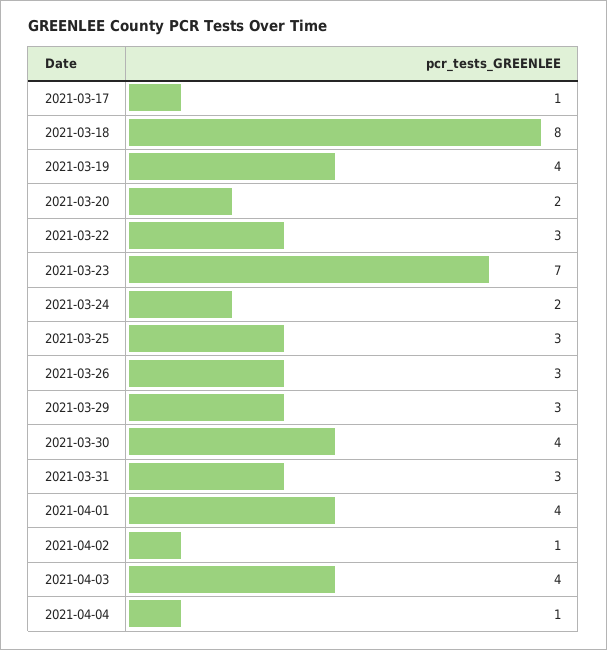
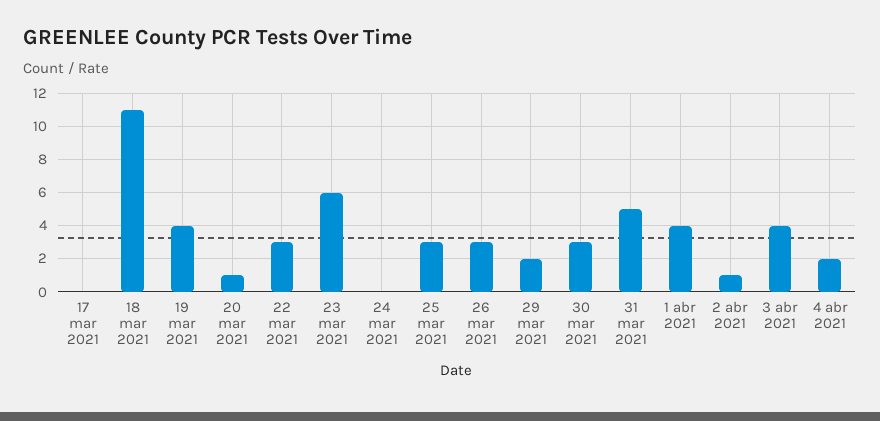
  {
-   "2021-03-17": 1,
+   "2021-03-17": 0,
-   "2021-03-18": 8,
+   "2021-03-18": 11,
    "2021-03-19": 4,
-   "2021-03-20": 2,
+   "2021-03-20": 1,
    "2021-03-22": 3,
-   "2021-03-23": 7,
+   "2021-03-23": 6,
-   "2021-03-24": 2,
+   "2021-03-24": 0,
    "2021-03-25": 3,
    "2021-03-26": 3,
-   "2021-03-29": 3,
+   "2021-03-29": 2,
-   "2021-03-30": 4,
+   "2021-03-30": 3,
-   "2021-03-31": 3,
+   "2021-03-31": 5,
    "2021-04-01": 4,
    "2021-04-02": 1,
    "2021-04-03": 4,
-   "2021-04-04": 1
+   "2021-04-04": 2
  }

